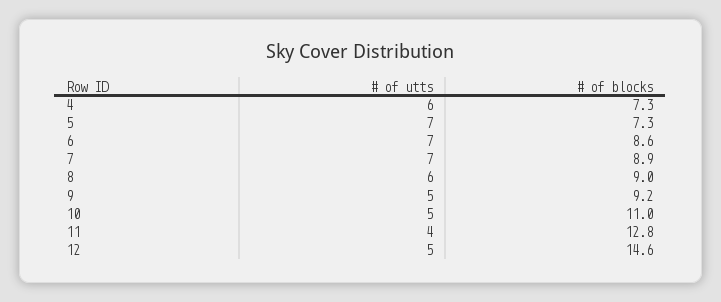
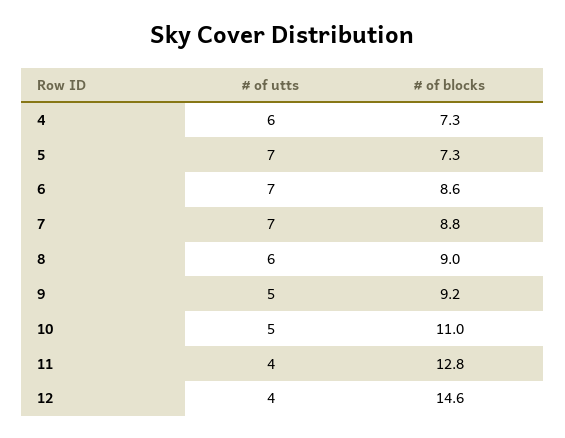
  {
    "# of utts": {
      "4": 6,
      "5": 7,
      "6": 7,
      "7": 7,
      "8": 6,
      "9": 5,
      "10": 5,
      "11": 4,
-     "12": 5
+     "12": 4
    },
    "# of blocks": {
      "4": 7.3,
      "5": 7.3,
      "6": 8.6,
-     "7": 8.9,
+     "7": 8.8,
      "8": 9,
      "9": 9.2,
      "10": 11,
      "11": 12.8,
      "12": 14.6
    }
  }

